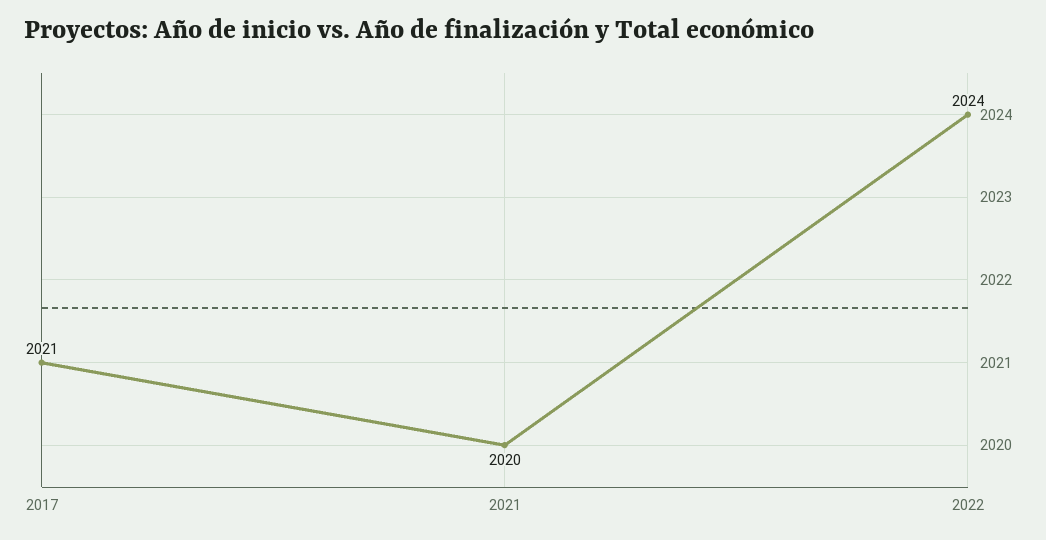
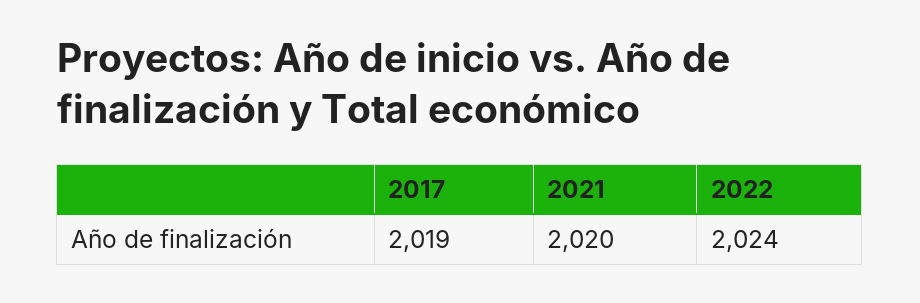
  {
-   "2017": 2021,
+   "2017": 2019,
    "2021": 2020,
    "2022": 2024
  }

